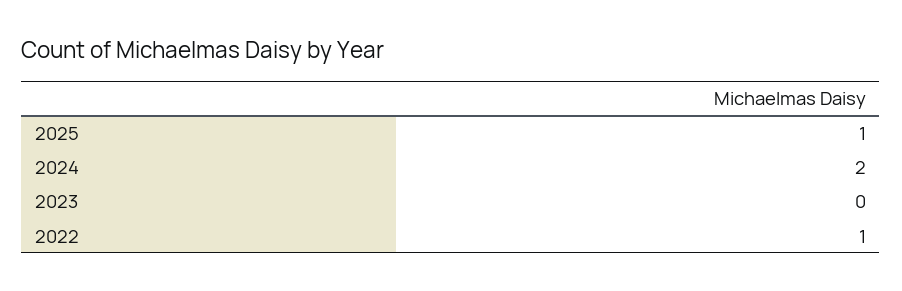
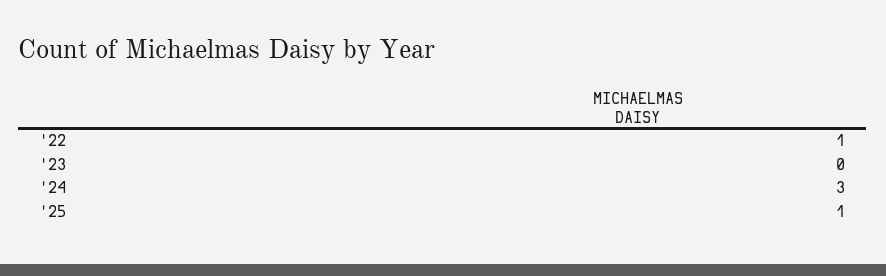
  {
    "2025": 1,
-   "2024": 2,
+   "2024": 3,
    "2023": 0,
    "2022": 1
  }

